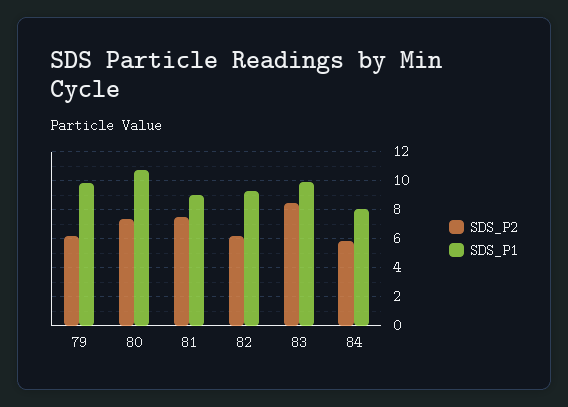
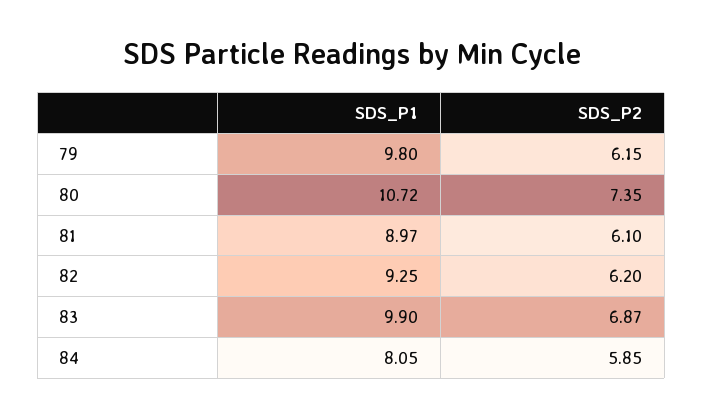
  {
    "SDS_P2": {
      "79": 6.15,
      "80": 7.35,
-     "81": 7.5,
+     "81": 6.1,
      "82": 6.2,
-     "83": 8.5,
+     "83": 6.87,
      "84": 5.85
    },
    "SDS_P1": {
      "79": 9.8,
      "80": 10.72,
      "81": 8.97,
      "82": 9.25,
      "83": 9.9,
      "84": 8.05
    }
  }

